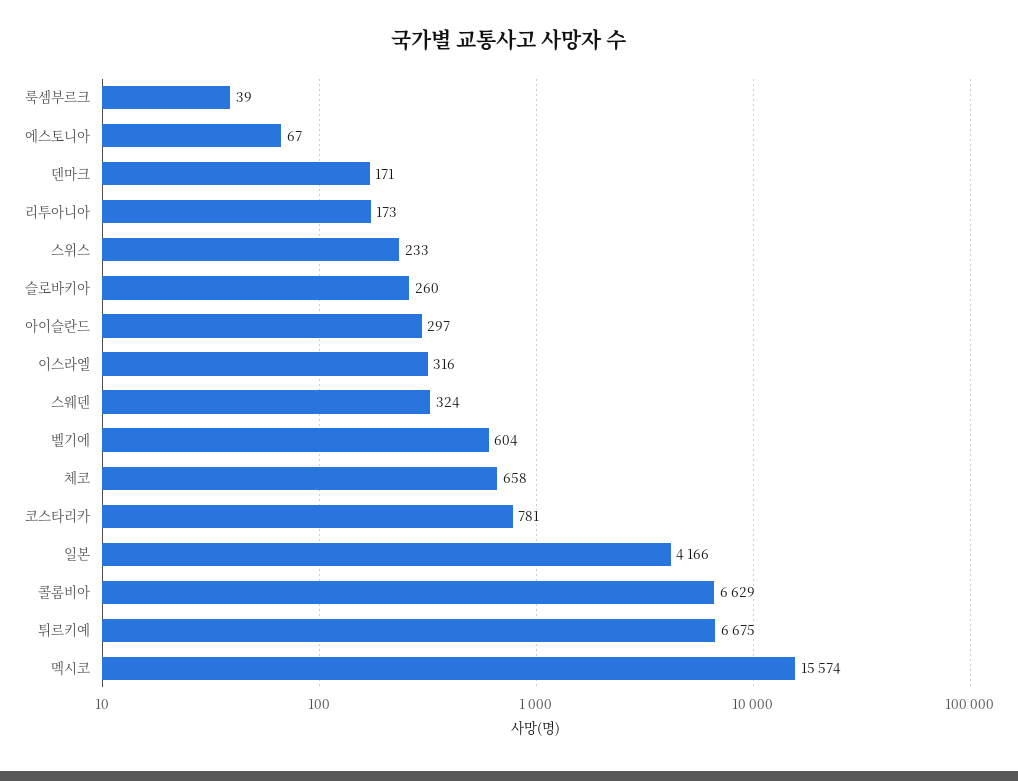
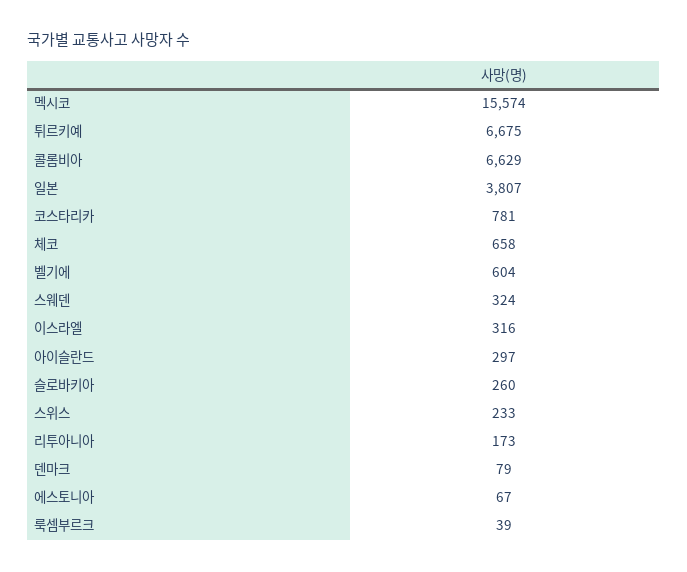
  {
    "룩셈부르크": 39,
    "에스토니아": 67,
-   "덴마크": 171,
+   "덴마크": 79,
    "리투아니아": 173,
    "스위스": 233,
    "슬로바키아": 260,
    "아이슬란드": 297,
    "이스라엘": 316,
    "스웨덴": 324,
    "벨기에": 604,
    "체코": 658,
    "코스타리카": 781,
-   "일본": 4166,
+   "일본": 3807,
    "콜롬비아": 6629,
    "튀르키예": 6675,
    "멕시코": 15574
  }

